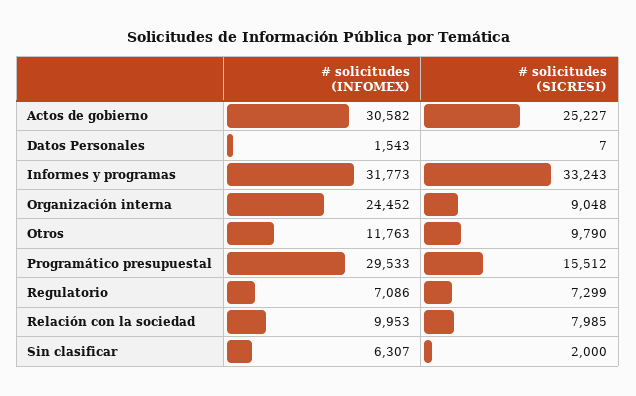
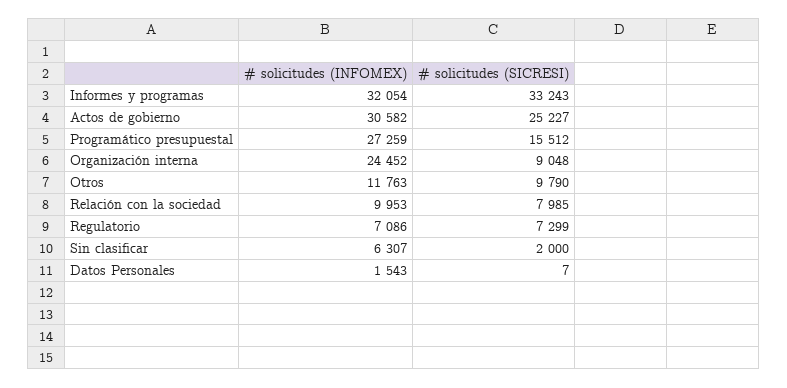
  {
    "# solicitudes (INFOMEX)": {
      "Actos de gobierno": 30582,
      "Datos Personales": 1543,
-     "Informes y programas": 31773,
+     "Informes y programas": 32054,
      "Organización interna": 24452,
      "Otros": 11763,
-     "Programático presupuestal": 29533,
+     "Programático presupuestal": 27259,
      "Regulatorio": 7086,
      "Relación con la sociedad": 9953,
      "Sin clasificar": 6307
    },
    "# solicitudes (SICRESI)": {
      "Actos de gobierno": 25227,
      "Datos Personales": 7,
      "Informes y programas": 33243,
      "Organización interna": 9048,
      "Otros": 9790,
      "Programático presupuestal": 15512,
      "Regulatorio": 7299,
      "Relación con la sociedad": 7985,
      "Sin clasificar": 2000
    }
  }

